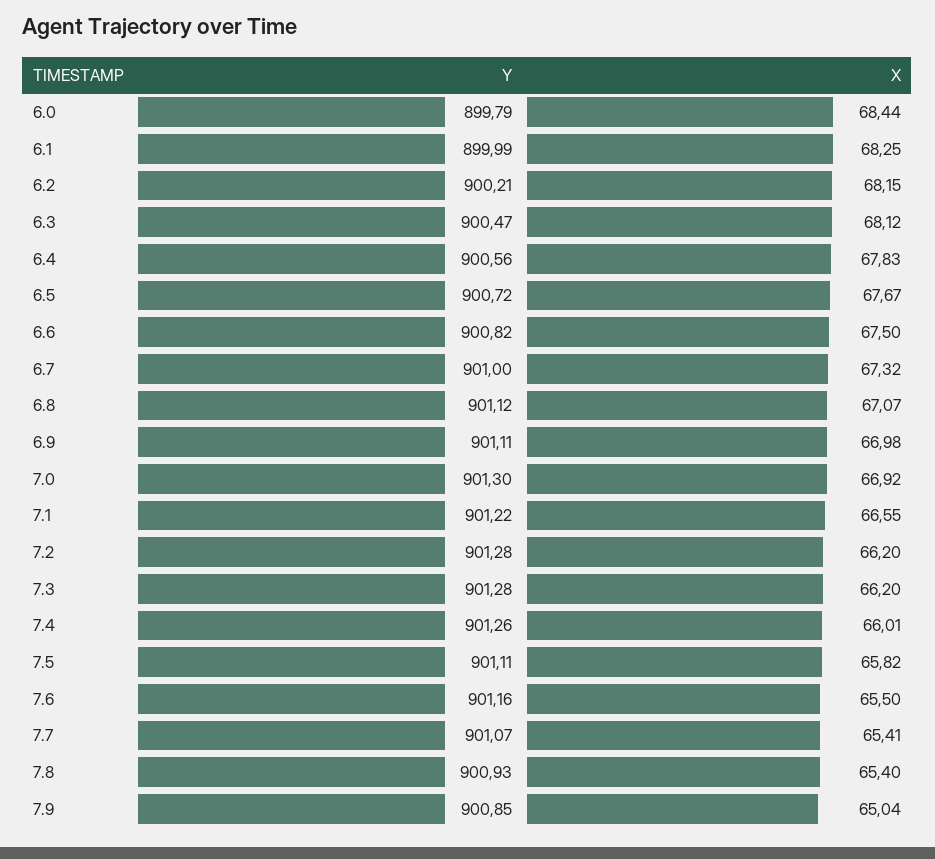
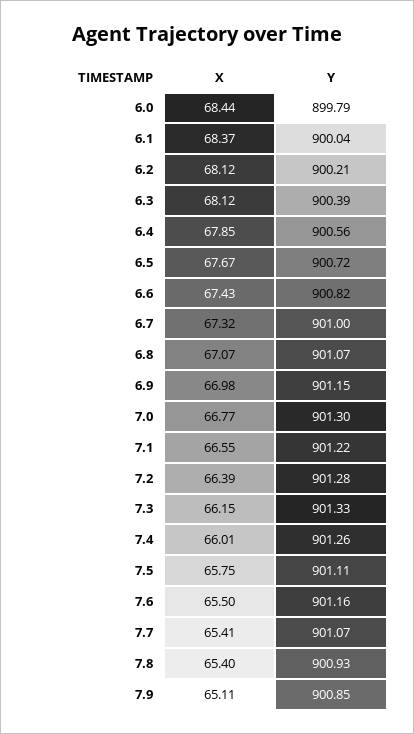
  {
    "Y": {
      "6.0": 899.79,
-     "6.1": 899.99,
+     "6.1": 900.04,
      "6.2": 900.21,
-     "6.3": 900.47,
+     "6.3": 900.39,
      "6.4": 900.56,
      "6.5": 900.72,
      "6.6": 900.82,
      "6.7": 901,
-     "6.8": 901.12,
+     "6.8": 901.07,
-     "6.9": 901.11,
+     "6.9": 901.15,
      "7.0": 901.3,
      "7.1": 901.22,
      "7.2": 901.28,
-     "7.3": 901.28,
+     "7.3": 901.33,
      "7.4": 901.26,
      "7.5": 901.11,
      "7.6": 901.16,
      "7.7": 901.07,
      "7.8": 900.93,
      "7.9": 900.85
    },
    "X": {
      "6.0": 68.44,
-     "6.1": 68.25,
+     "6.1": 68.37,
-     "6.2": 68.15,
+     "6.2": 68.12,
      "6.3": 68.12,
-     "6.4": 67.83,
+     "6.4": 67.85,
      "6.5": 67.67,
-     "6.6": 67.5,
+     "6.6": 67.43,
      "6.7": 67.32,
      "6.8": 67.07,
      "6.9": 66.98,
-     "7.0": 66.92,
+     "7.0": 66.77,
      "7.1": 66.55,
-     "7.2": 66.2,
+     "7.2": 66.39,
-     "7.3": 66.2,
+     "7.3": 66.15,
      "7.4": 66.01,
-     "7.5": 65.82,
+     "7.5": 65.75,
      "7.6": 65.5,
      "7.7": 65.41,
      "7.8": 65.4,
-     "7.9": 65.04
+     "7.9": 65.11
    }
  }

